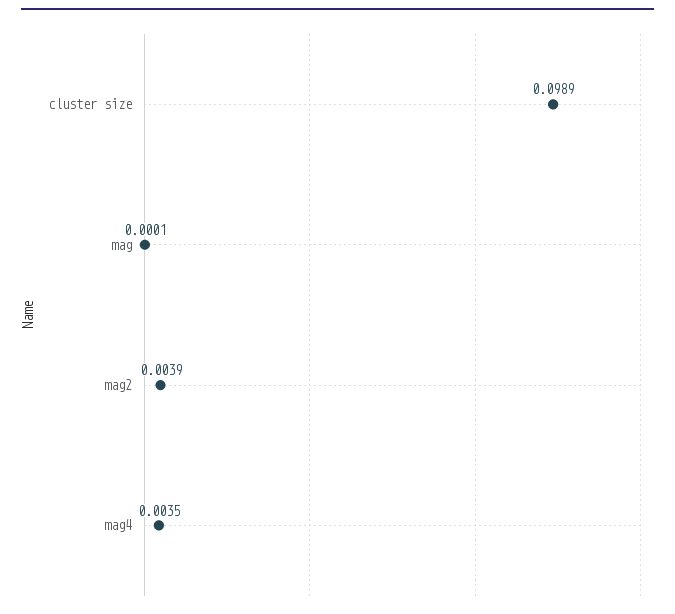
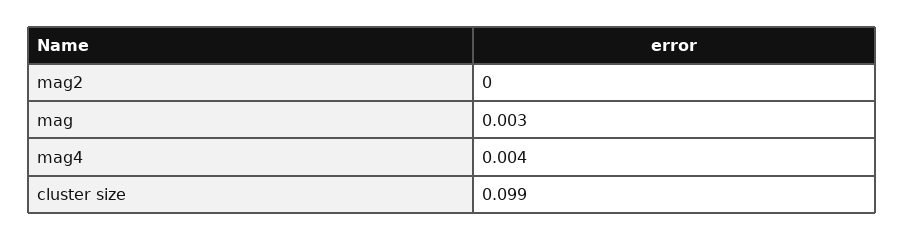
  {
    "cluster size": 0.0989,
-   "mag": 0.0001,
+   "mag": 0.003,
-   "mag2": 0.0039,
+   "mag2": 0,
    "mag4": 0.0035
  }

